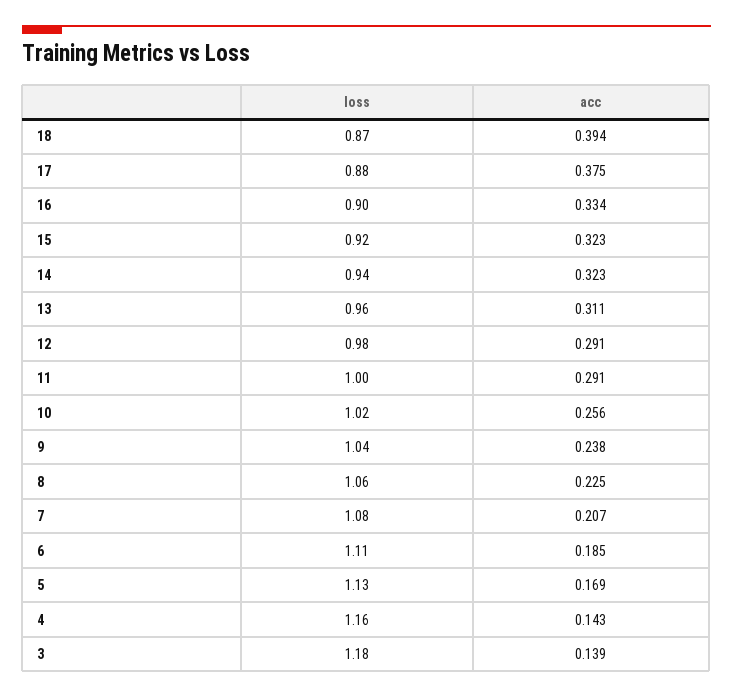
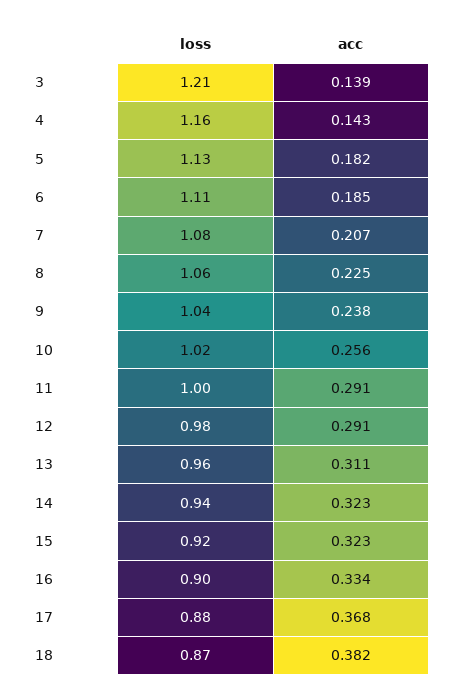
  {
    "loss": {
      "18": 0.87,
      "17": 0.88,
      "16": 0.9,
      "15": 0.92,
      "14": 0.94,
      "13": 0.96,
      "12": 0.98,
      "11": 1,
      "10": 1.02,
      "9": 1.04,
      "8": 1.06,
      "7": 1.08,
      "6": 1.11,
      "5": 1.13,
      "4": 1.16,
-     "3": 1.18
+     "3": 1.21
    },
    "acc": {
-     "18": 0.394,
+     "18": 0.382,
-     "17": 0.375,
+     "17": 0.368,
      "16": 0.334,
      "15": 0.323,
      "14": 0.323,
      "13": 0.311,
      "12": 0.291,
      "11": 0.291,
      "10": 0.256,
      "9": 0.238,
      "8": 0.225,
      "7": 0.207,
      "6": 0.185,
-     "5": 0.169,
+     "5": 0.182,
      "4": 0.143,
      "3": 0.139
    }
  }

